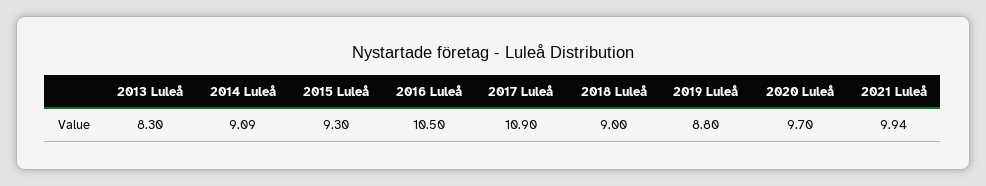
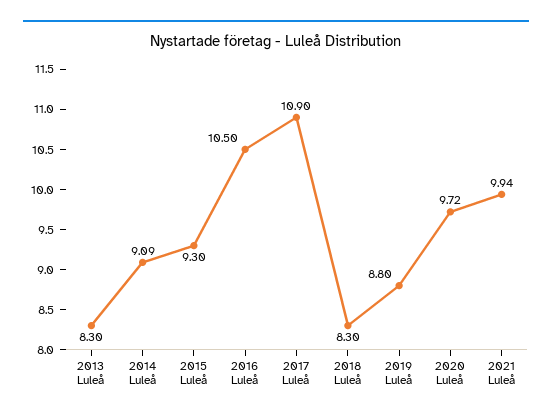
  {
    "2013 Luleå": 8.3,
    "2014 Luleå": 9.09,
    "2015 Luleå": 9.3,
    "2016 Luleå": 10.5,
    "2017 Luleå": 10.9,
-   "2018 Luleå": 9,
+   "2018 Luleå": 8.3,
    "2019 Luleå": 8.8,
-   "2020 Luleå": 9.7,
+   "2020 Luleå": 9.72,
    "2021 Luleå": 9.94
  }

